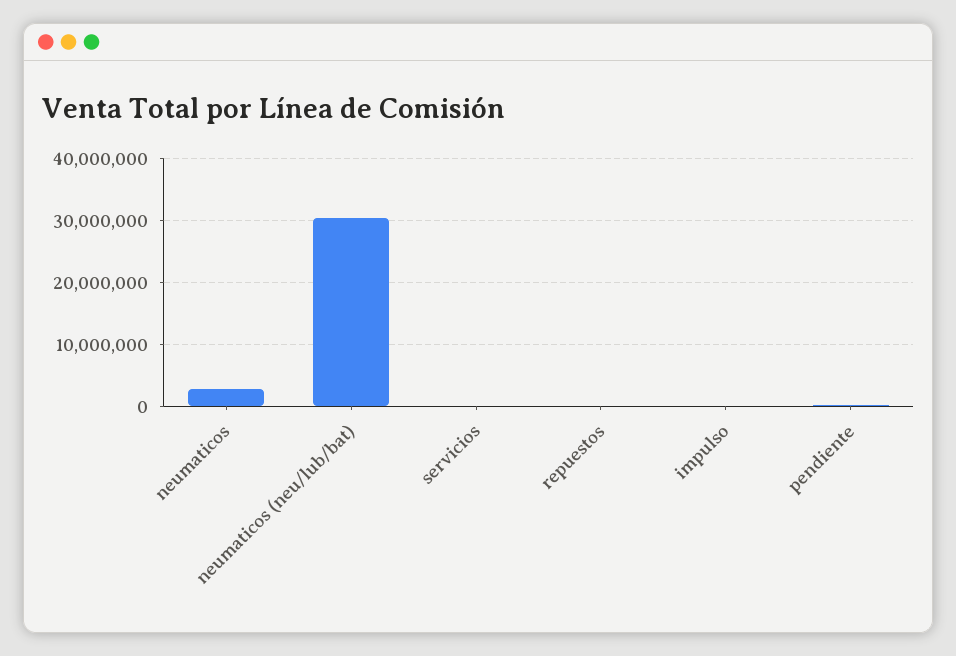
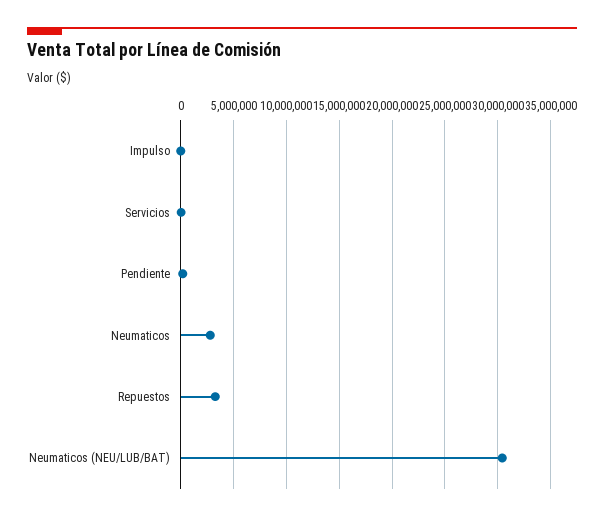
  {
    "neumaticos": 3000000,
    "neumaticos (neu/lub/bat)": 30000000,
    "servicios": 0,
-   "repuestos": 0,
+   "repuestos": 3000000,
    "impulso": 0,
    "pendiente": 0
  }

